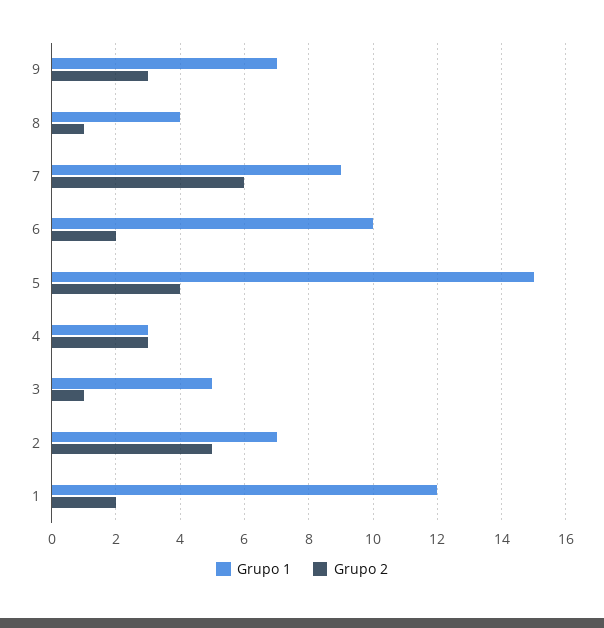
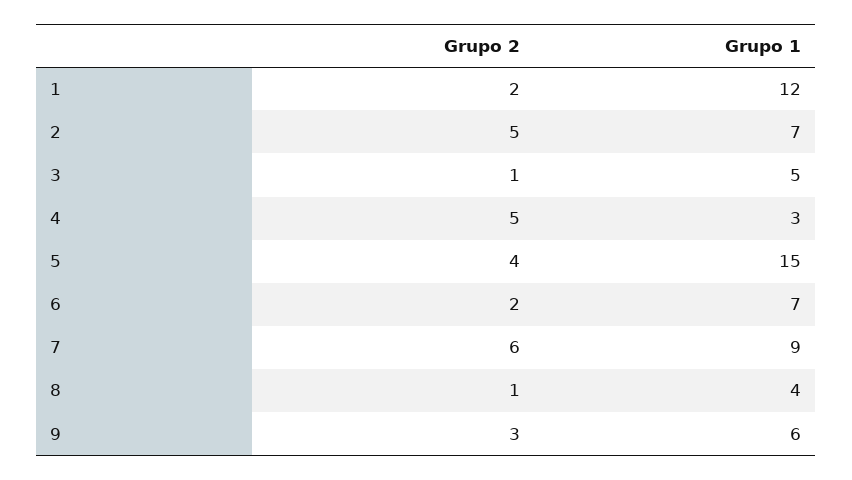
  {
    "Grupo 1": {
-     "9": 7,
+     "9": 6,
      "8": 4,
      "7": 9,
-     "6": 10,
+     "6": 7,
      "5": 15,
      "4": 3,
      "3": 5,
      "2": 7,
      "1": 12
    },
    "Grupo 2": {
      "9": 3,
      "8": 1,
      "7": 6,
      "6": 2,
      "5": 4,
-     "4": 3,
+     "4": 5,
      "3": 1,
      "2": 5,
      "1": 2
    }
  }

